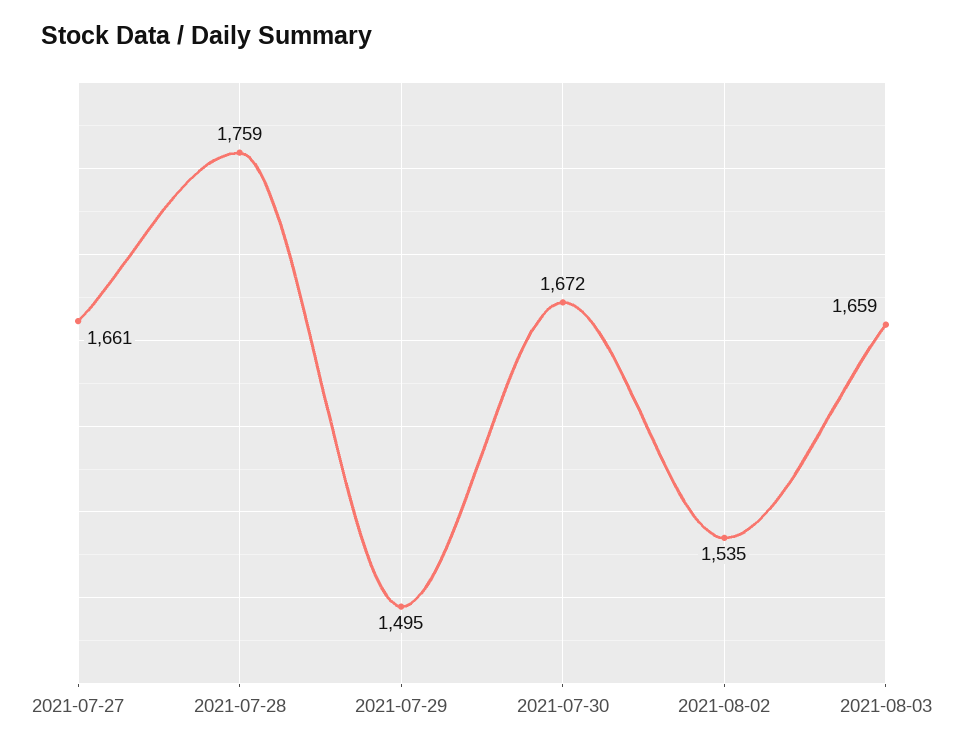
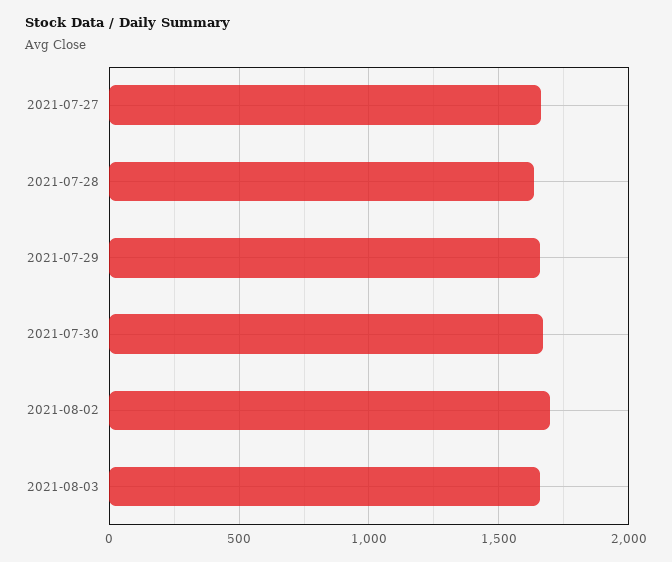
  {
    "2021-07-27": 1661,
-   "2021-07-28": 1759,
+   "2021-07-28": 1650,
-   "2021-07-29": 1495,
+   "2021-07-29": 1650,
    "2021-07-30": 1672,
-   "2021-08-02": 1535,
+   "2021-08-02": 1700,
    "2021-08-03": 1659
  }

